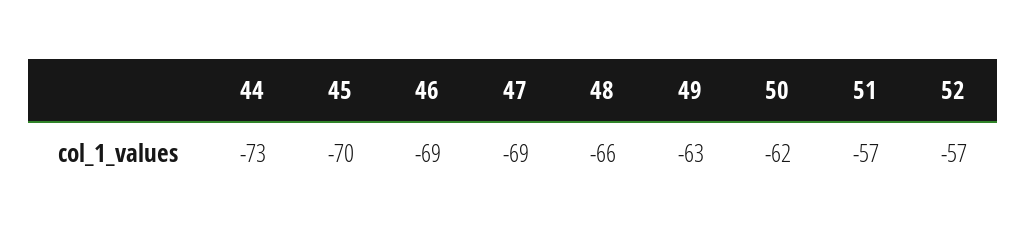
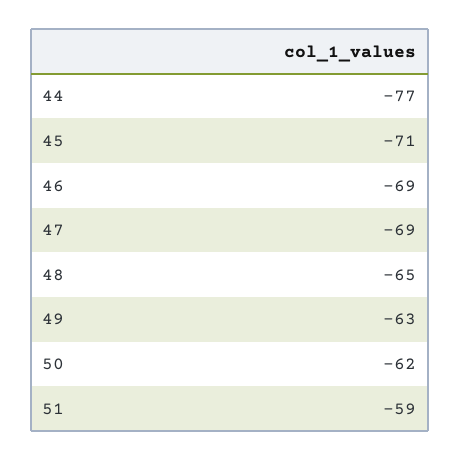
  {
-   "44": -73,
+   "44": -77,
-   "45": -70,
+   "45": -71,
    "46": -69,
    "47": -69,
-   "48": -66,
+   "48": -65,
    "49": -63,
    "50": -62,
-   "51": -57,
+   "51": -59
-   "52": -57
  }

